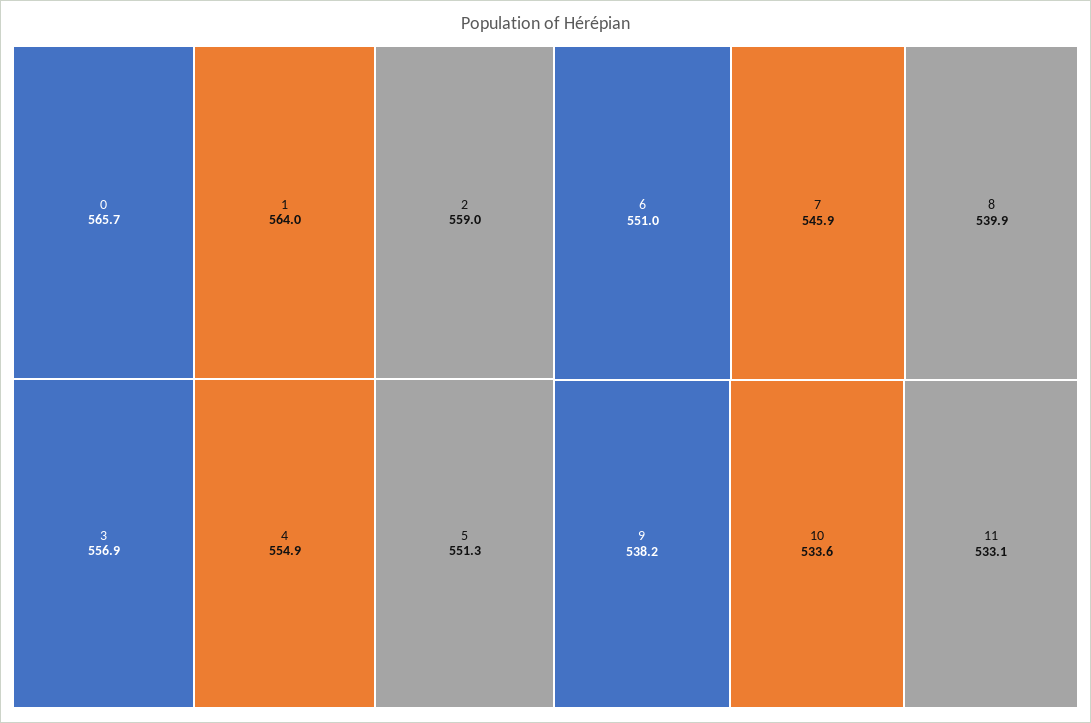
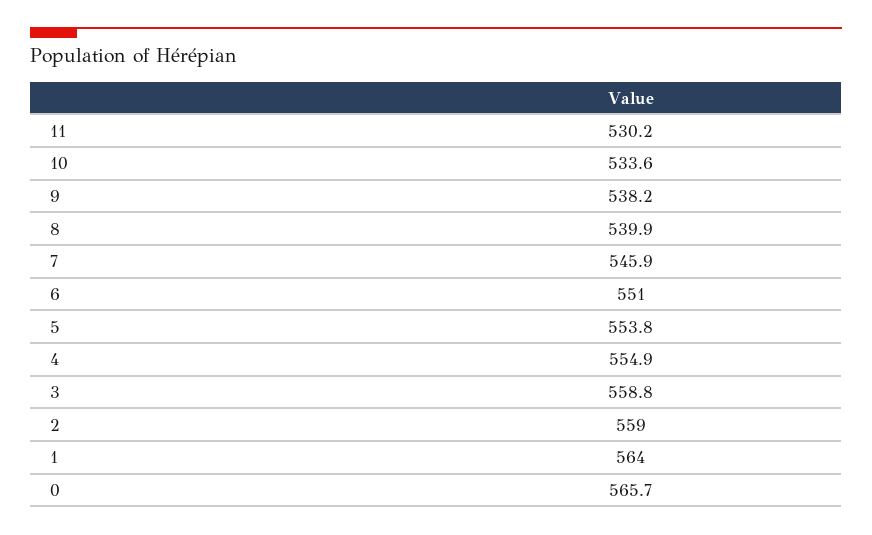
  {
    "0": 565.7,
    "1": 564,
    "2": 559,
-   "3": 556.9,
+   "3": 558.8,
    "4": 554.9,
-   "5": 551.3,
+   "5": 553.8,
    "6": 551,
    "7": 545.9,
    "8": 539.9,
    "9": 538.2,
    "10": 533.6,
-   "11": 533.1
+   "11": 530.2
  }

